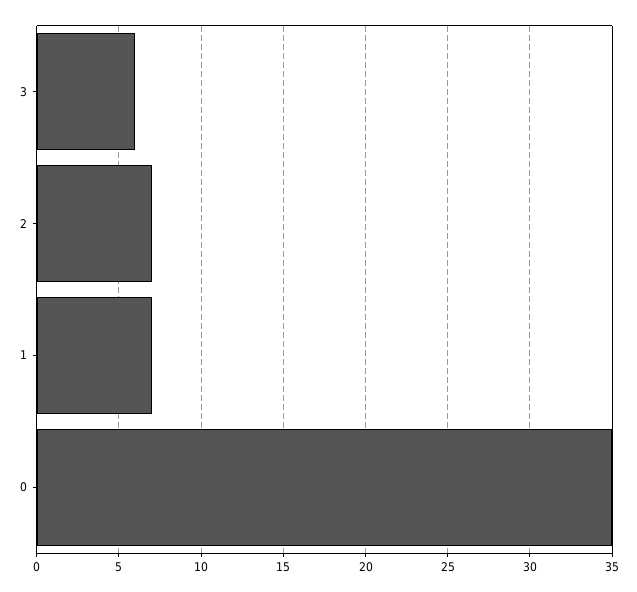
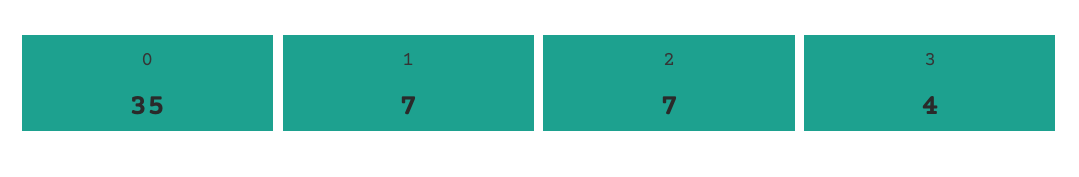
  {
-   "3": 6,
+   "3": 4,
    "2": 7,
    "1": 7,
    "0": 35
  }

